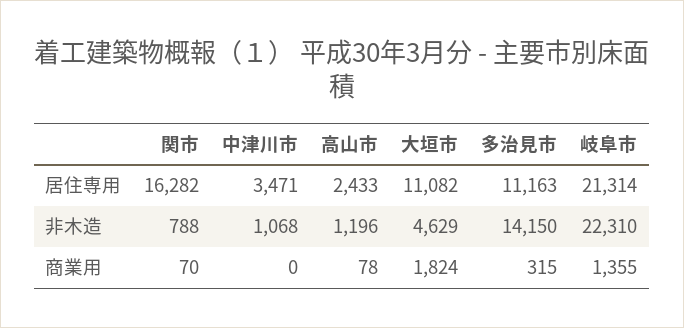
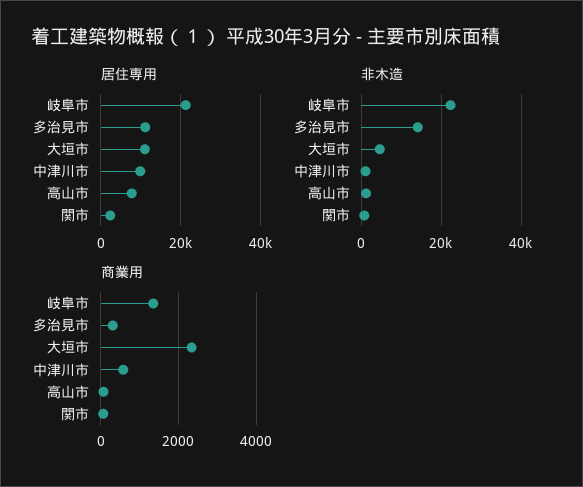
  {
    "居住専用": {
-     "関市": 16282,
+     "関市": 2000,
-     "中津川市": 3471,
+     "中津川市": 10000,
-     "高山市": 2433,
+     "高山市": 8000,
      "大垣市": 11082,
      "多治見市": 11163,
      "岐阜市": 21314
    },
    "非木造": {
      "関市": 788,
      "中津川市": 1068,
      "高山市": 1196,
      "大垣市": 4629,
      "多治見市": 14150,
      "岐阜市": 22310
    },
    "商業用": {
      "関市": 70,
-     "中津川市": 0,
+     "中津川市": 600,
      "高山市": 78,
-     "大垣市": 1824,
+     "大垣市": 2400,
      "多治見市": 315,
      "岐阜市": 1355
    }
  }

